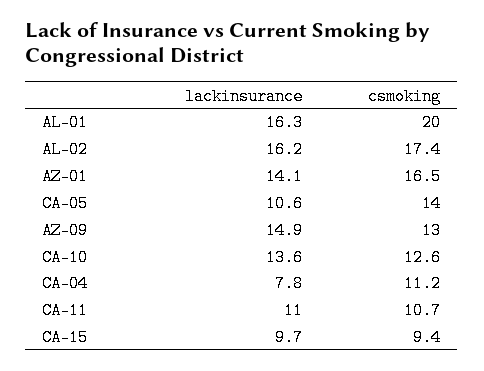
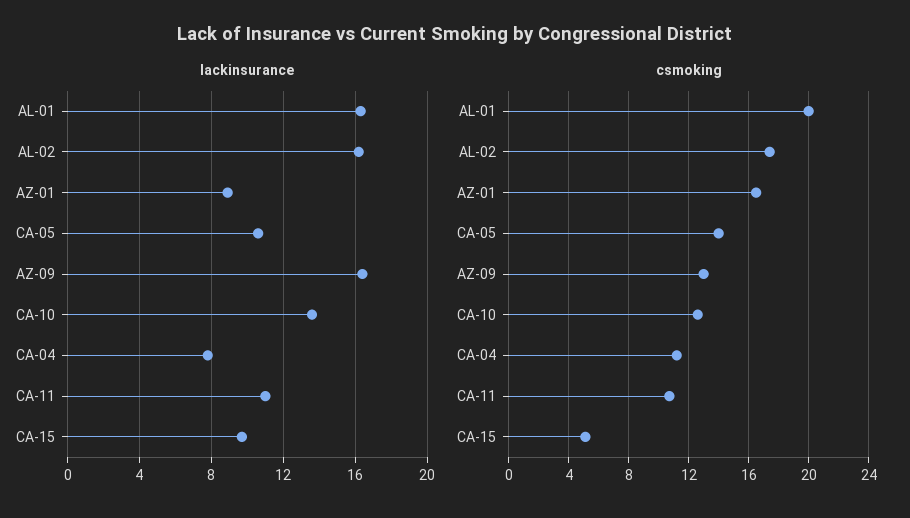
  {
    "lackinsurance": {
      "AL-01": 16.3,
      "AL-02": 16.2,
-     "AZ-01": 14.1,
+     "AZ-01": 9,
      "CA-05": 10.6,
-     "AZ-09": 14.9,
+     "AZ-09": 16.5,
      "CA-10": 13.6,
      "CA-04": 7.8,
      "CA-11": 11,
      "CA-15": 9.7
    },
    "csmoking": {
      "AL-01": 20,
      "AL-02": 17.4,
      "AZ-01": 16.5,
      "CA-05": 14,
      "AZ-09": 13,
      "CA-10": 12.6,
      "CA-04": 11.2,
      "CA-11": 10.7,
-     "CA-15": 9.4
+     "CA-15": 5
    }
  }

